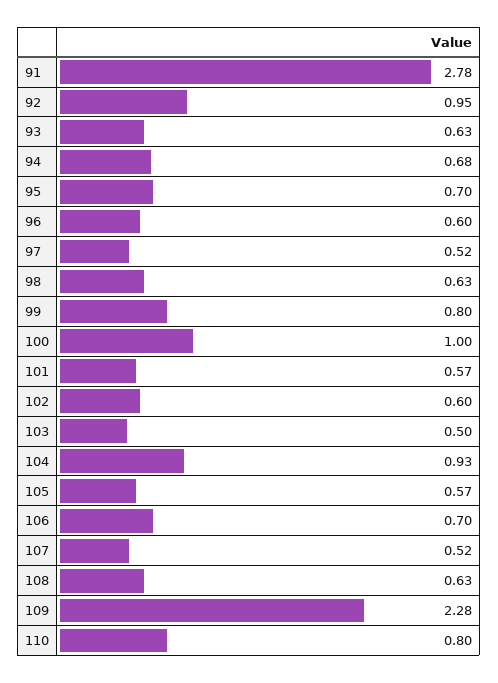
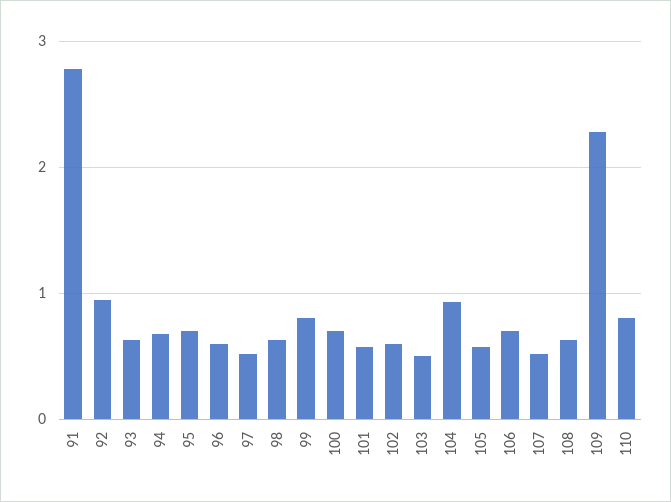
  {
    "91": 2.78,
    "92": 0.95,
    "93": 0.63,
    "94": 0.68,
    "95": 0.7,
    "96": 0.6,
    "97": 0.52,
    "98": 0.63,
    "99": 0.8,
-   "100": 1,
+   "100": 0.7,
    "101": 0.57,
    "102": 0.6,
    "103": 0.5,
    "104": 0.93,
    "105": 0.57,
    "106": 0.7,
    "107": 0.52,
    "108": 0.63,
    "109": 2.28,
    "110": 0.8
  }

